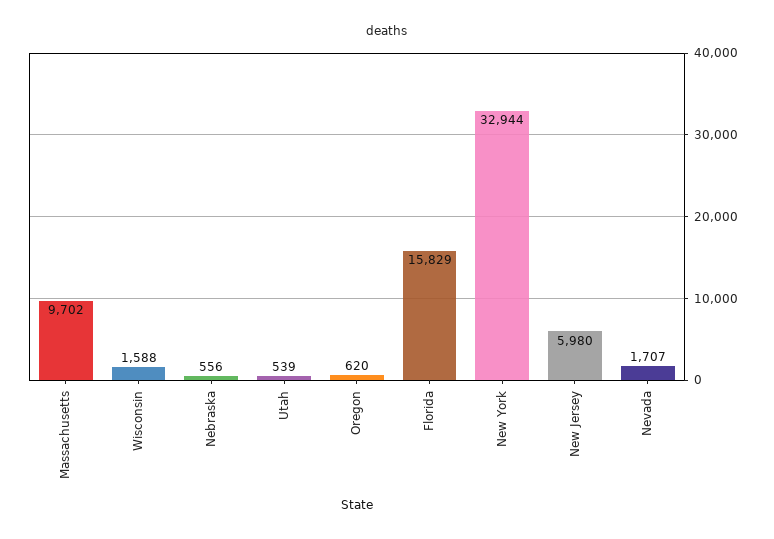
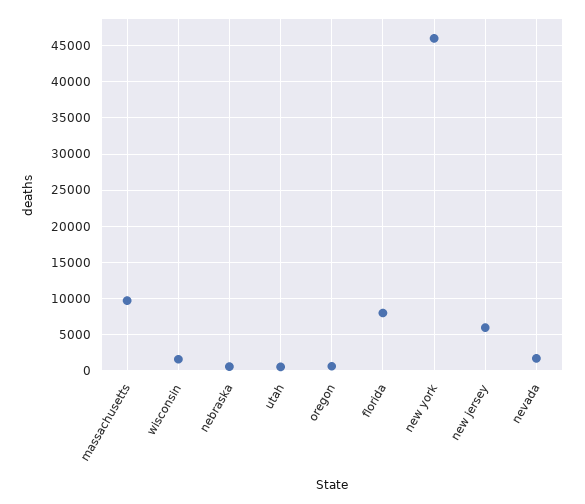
  {
    "Massachusetts": 9702,
    "Wisconsin": 1588,
    "Nebraska": 556,
    "Utah": 539,
    "Oregon": 620,
-   "Florida": 15829,
+   "Florida": 8000,
-   "New York": 32944,
+   "New York": 46000,
    "New Jersey": 5980,
    "Nevada": 1707
  }

